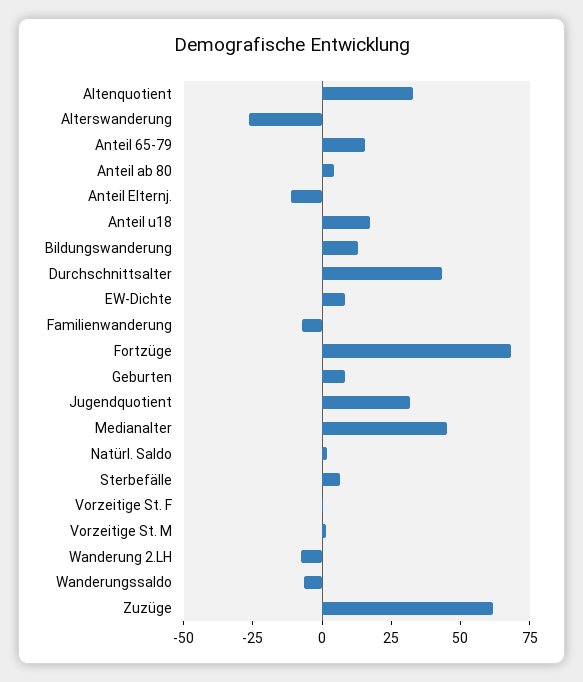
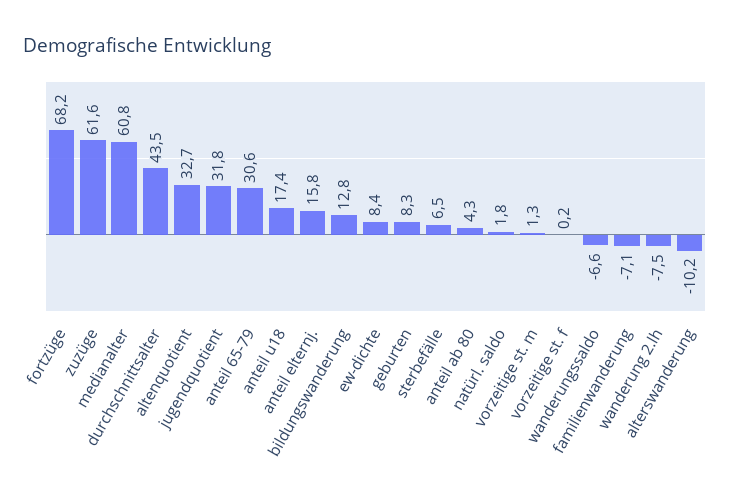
  {
    "Altenquotient": 32.7,
-   "Alterswanderung": -25,
+   "Alterswanderung": -10.2,
-   "Anteil 65-79": 15,
+   "Anteil 65-79": 30.6,
    "Anteil ab 80": 4.3,
-   "Anteil Elternj.": -10,
+   "Anteil Elternj.": 15.8,
    "Anteil u18": 17.4,
    "Bildungswanderung": 12.8,
    "Durchschnittsalter": 43.5,
    "EW-Dichte": 8.4,
    "Familienwanderung": -7.1,
    "Fortzüge": 68.2,
    "Geburten": 8.3,
    "Jugendquotient": 31.8,
-   "Medianalter": 45,
+   "Medianalter": 60.8,
    "Natürl. Saldo": 1.8,
    "Sterbefälle": 6.5,
    "Vorzeitige St. F": 0.2,
    "Vorzeitige St. M": 1.3,
    "Wanderung 2.LH": -7.5,
    "Wanderungssaldo": -6.6,
    "Zuzüge": 61.6
  }

